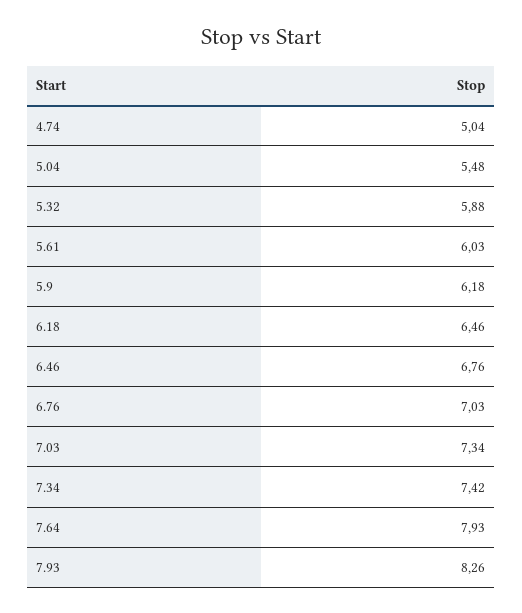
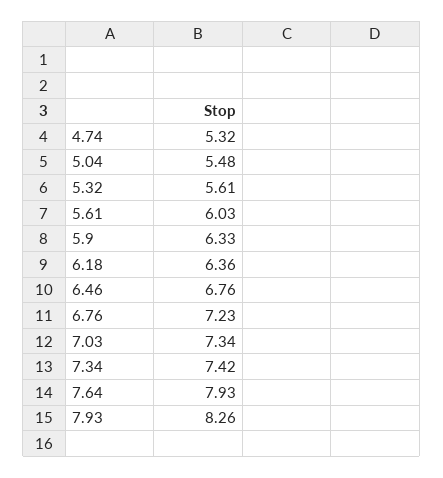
  {
-   "4.74": 5.04,
+   "4.74": 5.32,
    "5.04": 5.48,
-   "5.32": 5.88,
+   "5.32": 5.61,
    "5.61": 6.03,
-   "5.9": 6.18,
+   "5.9": 6.33,
-   "6.18": 6.46,
+   "6.18": 6.36,
    "6.46": 6.76,
-   "6.76": 7.03,
+   "6.76": 7.23,
    "7.03": 7.34,
    "7.34": 7.42,
    "7.64": 7.93,
    "7.93": 8.26
  }

